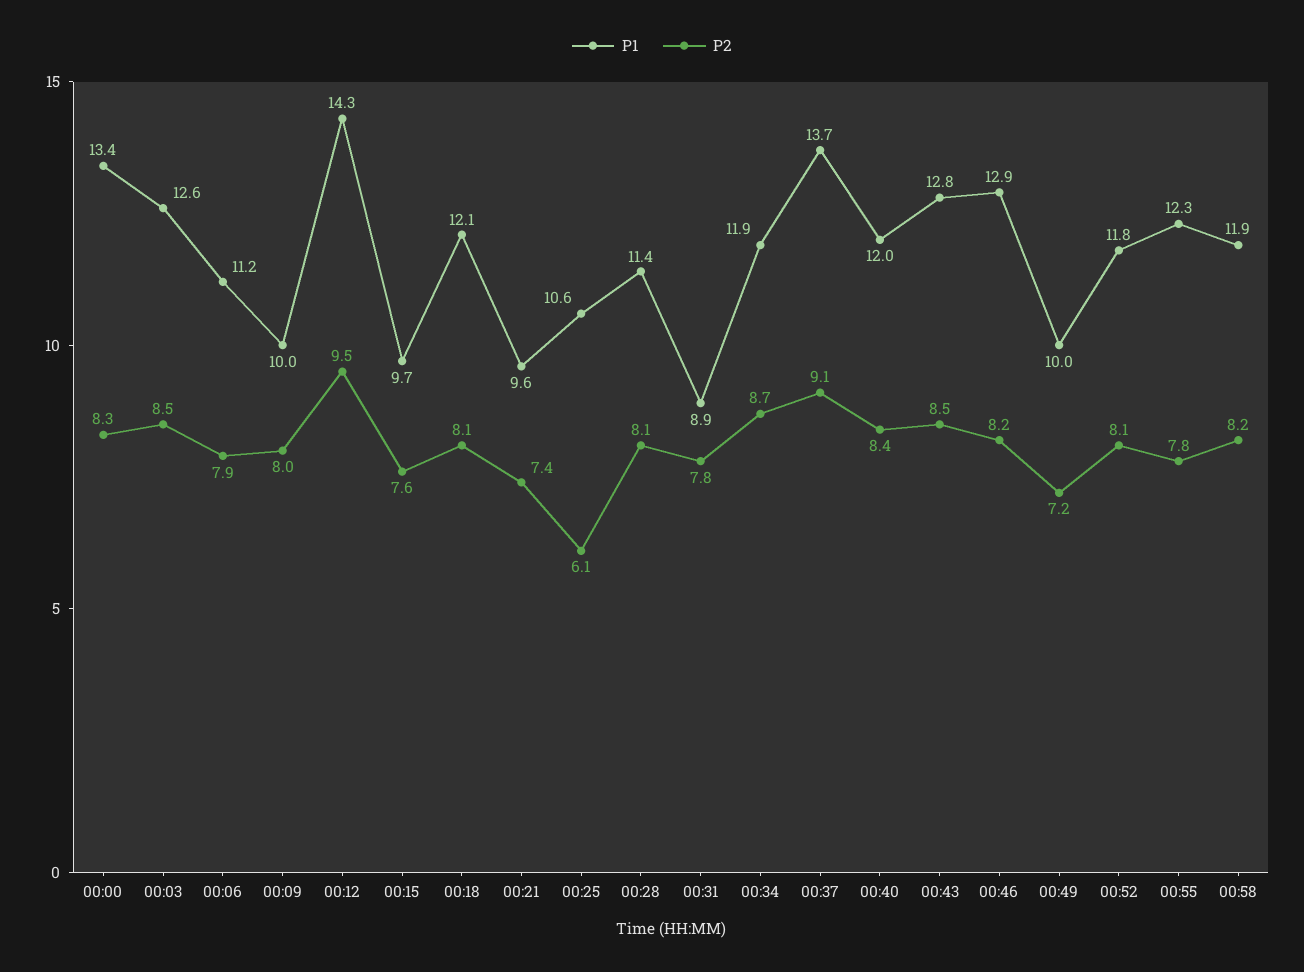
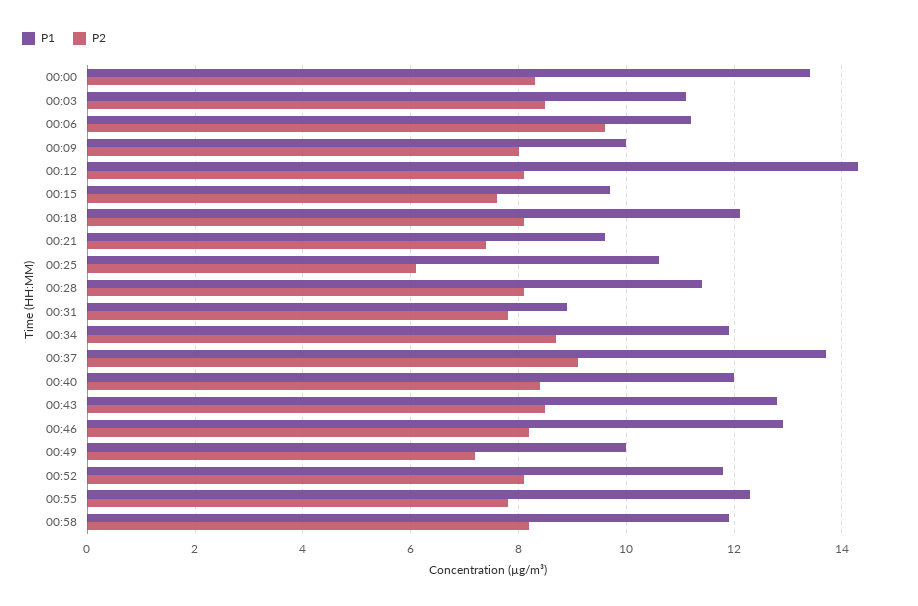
  {
    "P1": {
      "00:00": 13.4,
-     "00:03": 12.6,
+     "00:03": 11,
      "00:06": 11.2,
      "00:09": 10,
      "00:12": 14.3,
      "00:15": 9.7,
      "00:18": 12.1,
      "00:21": 9.6,
      "00:25": 10.6,
      "00:28": 11.4,
      "00:31": 8.9,
      "00:34": 11.9,
      "00:37": 13.7,
      "00:40": 12,
      "00:43": 12.8,
      "00:46": 12.9,
      "00:49": 10,
      "00:52": 11.8,
      "00:55": 12.3,
      "00:58": 11.9
    },
    "P2": {
      "00:00": 8.3,
      "00:03": 8.5,
-     "00:06": 7.9,
+     "00:06": 9.5,
      "00:09": 8,
-     "00:12": 9.5,
+     "00:12": 8,
      "00:15": 7.6,
      "00:18": 8.1,
      "00:21": 7.4,
      "00:25": 6.1,
      "00:28": 8.1,
      "00:31": 7.8,
      "00:34": 8.7,
      "00:37": 9.1,
      "00:40": 8.4,
      "00:43": 8.5,
      "00:46": 8.2,
      "00:49": 7.2,
      "00:52": 8.1,
      "00:55": 7.8,
      "00:58": 8.2
    }
  }

